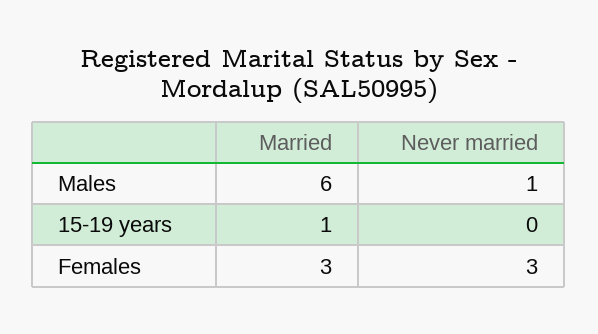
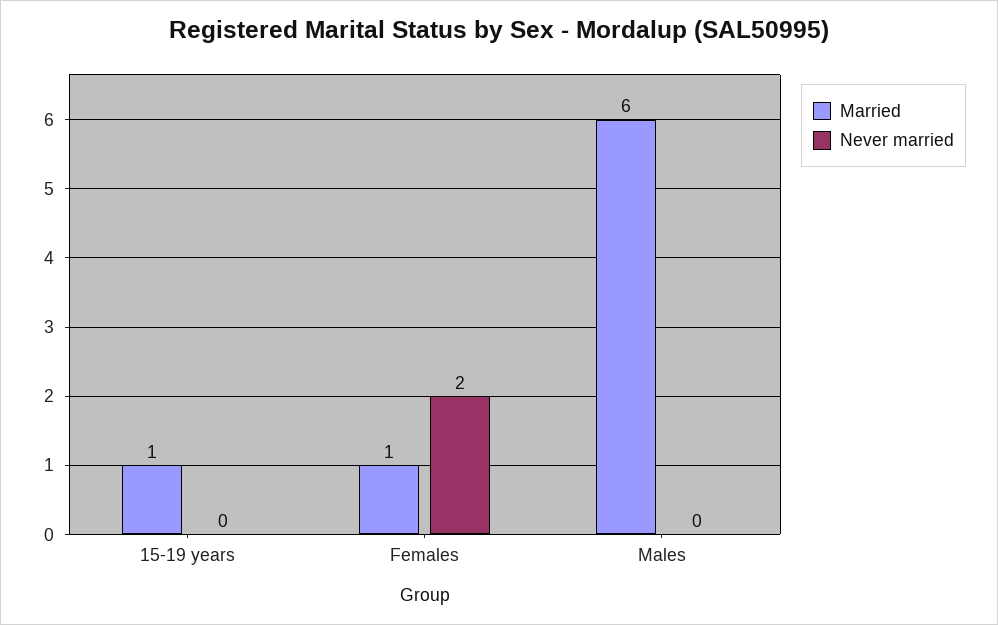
  {
    "Married": {
      "Males": 6,
      "15-19 years": 1,
-     "Females": 3
+     "Females": 1
    },
    "Never married": {
-     "Males": 1,
+     "Males": 0,
      "15-19 years": 0,
-     "Females": 3
+     "Females": 2
    }
  }

